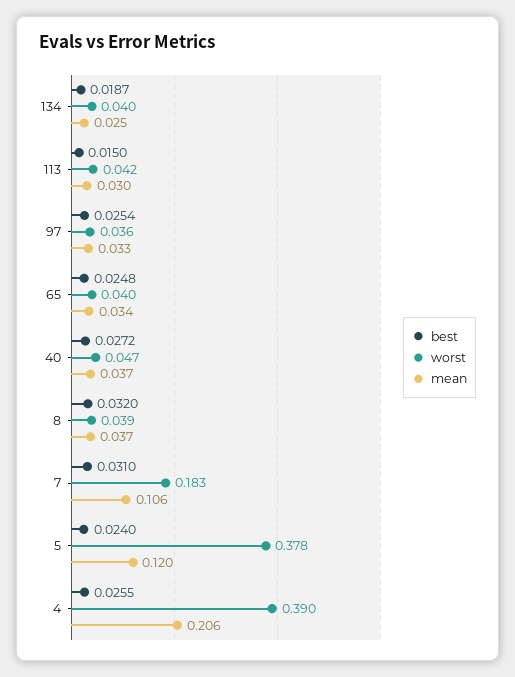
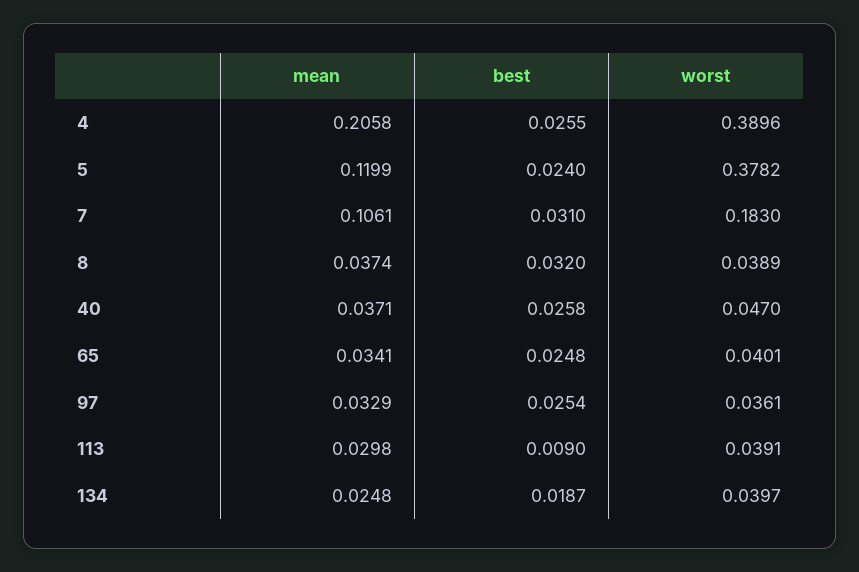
  {
    "best": {
      "134": 0.0187,
-     "113": 0.015,
+     "113": 0.009,
      "97": 0.0254,
      "65": 0.0248,
-     "40": 0.0272,
+     "40": 0.0258,
      "8": 0.032,
      "7": 0.031,
      "5": 0.024,
      "4": 0.0255
    },
    "worst": {
      "134": 0.0397,
-     "113": 0.042,
+     "113": 0.0391,
      "97": 0.0361,
      "65": 0.0401,
      "40": 0.047,
      "8": 0.0389,
      "7": 0.183,
      "5": 0.3782,
      "4": 0.3896
    },
    "mean": {
      "134": 0.0248,
      "113": 0.0298,
      "97": 0.0329,
      "65": 0.0341,
      "40": 0.0371,
      "8": 0.0374,
      "7": 0.1061,
      "5": 0.1199,
      "4": 0.2058
    }
  }

